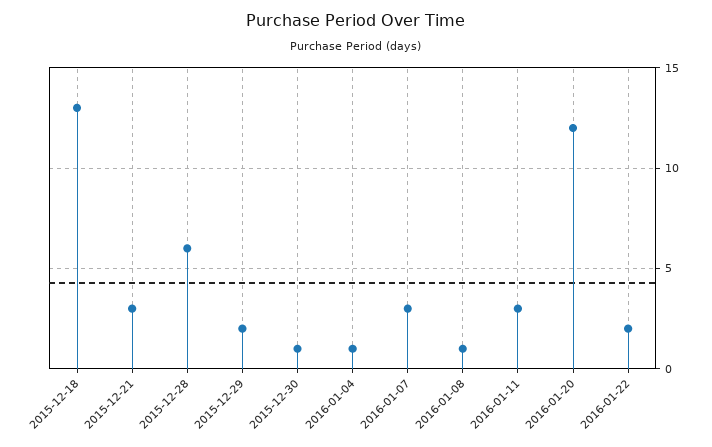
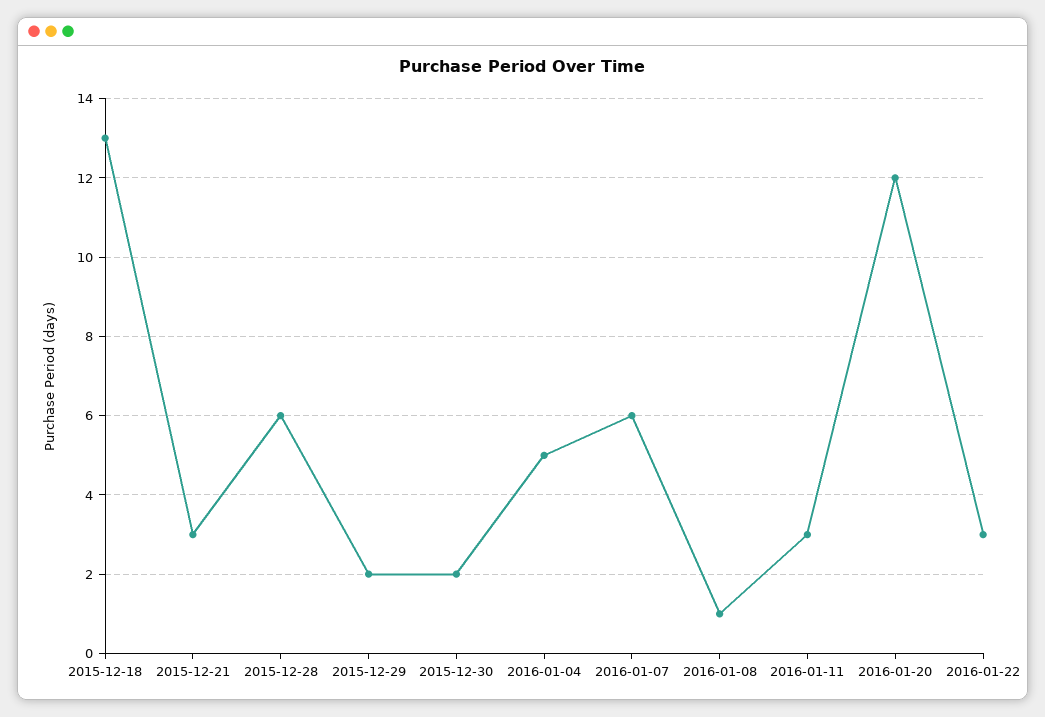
  {
    "2015-12-18": 13,
    "2015-12-21": 3,
    "2015-12-28": 6,
    "2015-12-29": 2,
-   "2015-12-30": 1,
+   "2015-12-30": 2,
-   "2016-01-04": 1,
+   "2016-01-04": 5,
-   "2016-01-07": 3,
+   "2016-01-07": 6,
    "2016-01-08": 1,
    "2016-01-11": 3,
    "2016-01-20": 12,
-   "2016-01-22": 2
+   "2016-01-22": 3
  }

